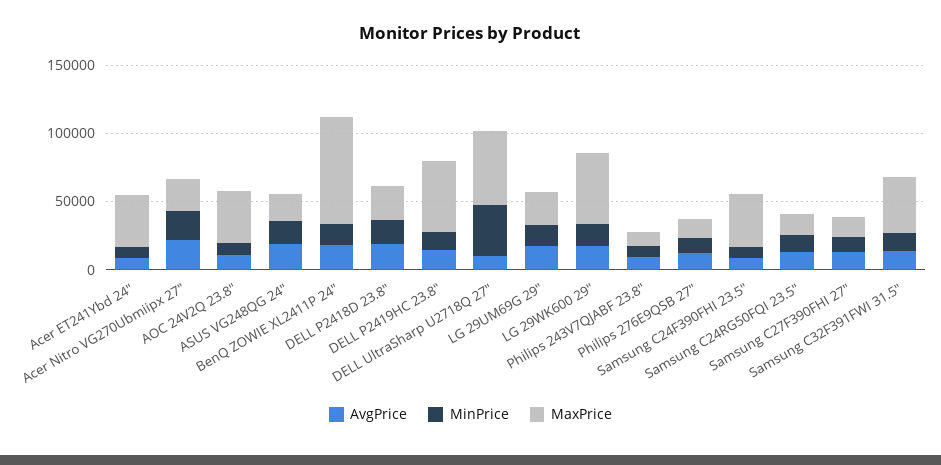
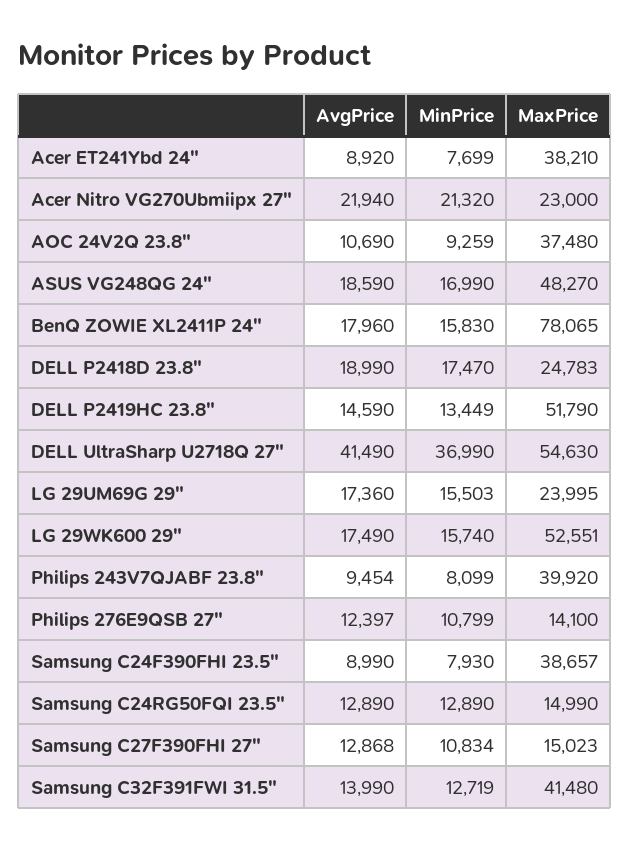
  {
    "AvgPrice": {
      "Acer ET241Ybd 24\"": 8920,
      "Acer Nitro VG270Ubmiipx 27\"": 21940,
      "AOC 24V2Q 23.8\"": 10690,
      "ASUS VG248QG 24\"": 18590,
      "BenQ ZOWIE XL2411P 24\"": 17960,
      "DELL P2418D 23.8\"": 18990,
      "DELL P2419HC 23.8\"": 14590,
-     "DELL UltraSharp U2718Q 27\"": 10000,
+     "DELL UltraSharp U2718Q 27\"": 41490,
      "LG 29UM69G 29\"": 17360,
      "LG 29WK600 29\"": 17490,
      "Philips 243V7QJABF 23.8\"": 9454,
      "Philips 276E9QSB 27\"": 12397,
      "Samsung C24F390FHI 23.5\"": 8990,
      "Samsung C24RG50FQI 23.5\"": 12890,
      "Samsung C27F390FHI 27\"": 12868,
      "Samsung C32F391FWI 31.5\"": 13990
    },
    "MinPrice": {
      "Acer ET241Ybd 24\"": 7699,
      "Acer Nitro VG270Ubmiipx 27\"": 21320,
      "AOC 24V2Q 23.8\"": 9259,
      "ASUS VG248QG 24\"": 16990,
      "BenQ ZOWIE XL2411P 24\"": 15830,
      "DELL P2418D 23.8\"": 17470,
      "DELL P2419HC 23.8\"": 13449,
      "DELL UltraSharp U2718Q 27\"": 36990,
      "LG 29UM69G 29\"": 15503,
      "LG 29WK600 29\"": 15740,
      "Philips 243V7QJABF 23.8\"": 8099,
      "Philips 276E9QSB 27\"": 10799,
      "Samsung C24F390FHI 23.5\"": 7930,
      "Samsung C24RG50FQI 23.5\"": 12890,
      "Samsung C27F390FHI 27\"": 10834,
      "Samsung C32F391FWI 31.5\"": 12719
    },
    "MaxPrice": {
      "Acer ET241Ybd 24\"": 38210,
      "Acer Nitro VG270Ubmiipx 27\"": 23000,
      "AOC 24V2Q 23.8\"": 37480,
-     "ASUS VG248QG 24\"": 20000,
+     "ASUS VG248QG 24\"": 48270,
      "BenQ ZOWIE XL2411P 24\"": 78065,
      "DELL P2418D 23.8\"": 24783,
      "DELL P2419HC 23.8\"": 51790,
      "DELL UltraSharp U2718Q 27\"": 54630,
      "LG 29UM69G 29\"": 23995,
      "LG 29WK600 29\"": 52551,
-     "Philips 243V7QJABF 23.8\"": 10000,
+     "Philips 243V7QJABF 23.8\"": 39920,
      "Philips 276E9QSB 27\"": 14100,
      "Samsung C24F390FHI 23.5\"": 38657,
      "Samsung C24RG50FQI 23.5\"": 14990,
      "Samsung C27F390FHI 27\"": 15023,
      "Samsung C32F391FWI 31.5\"": 41480
    }
  }

